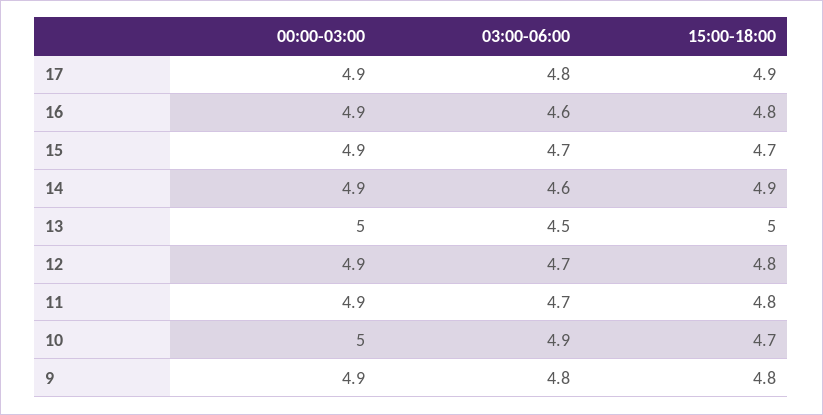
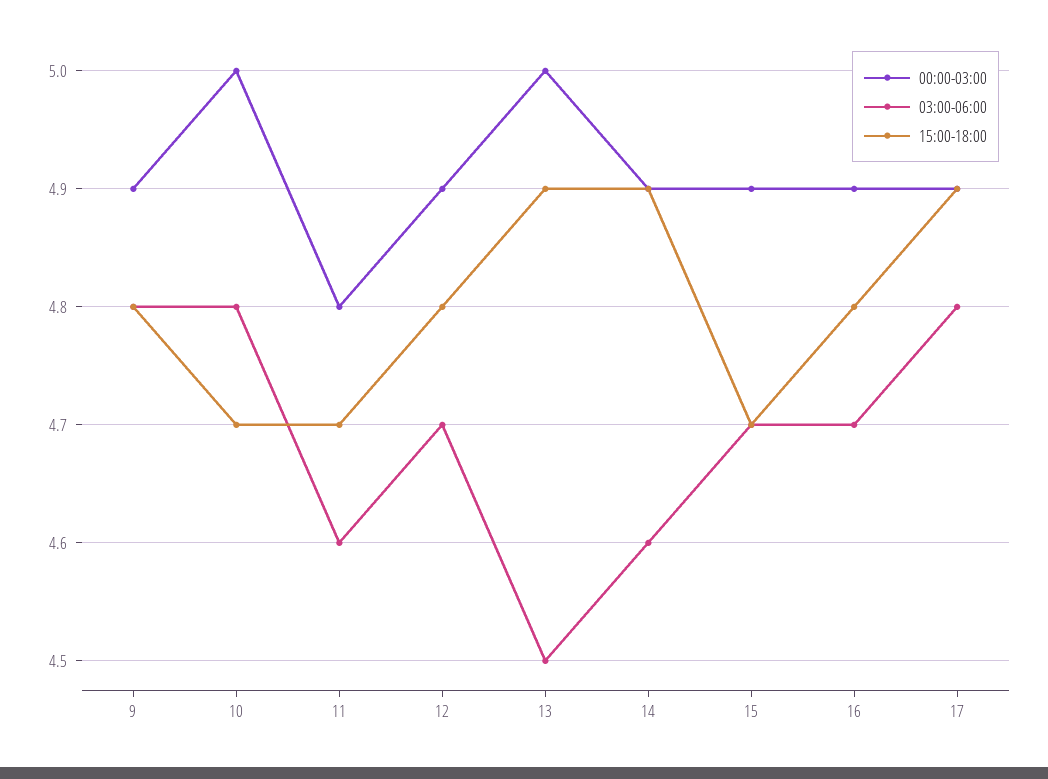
  {
    "00:00-03:00": {
      "17": 4.9,
      "16": 4.9,
      "15": 4.9,
      "14": 4.9,
      "13": 5,
      "12": 4.9,
-     "11": 4.9,
+     "11": 4.8,
      "10": 5,
      "9": 4.9
    },
    "03:00-06:00": {
      "17": 4.8,
-     "16": 4.6,
+     "16": 4.7,
      "15": 4.7,
      "14": 4.6,
      "13": 4.5,
      "12": 4.7,
-     "11": 4.7,
+     "11": 4.6,
-     "10": 4.9,
+     "10": 4.8,
      "9": 4.8
    },
    "15:00-18:00": {
      "17": 4.9,
      "16": 4.8,
      "15": 4.7,
      "14": 4.9,
-     "13": 5,
+     "13": 4.9,
      "12": 4.8,
-     "11": 4.8,
+     "11": 4.7,
      "10": 4.7,
      "9": 4.8
    }
  }

